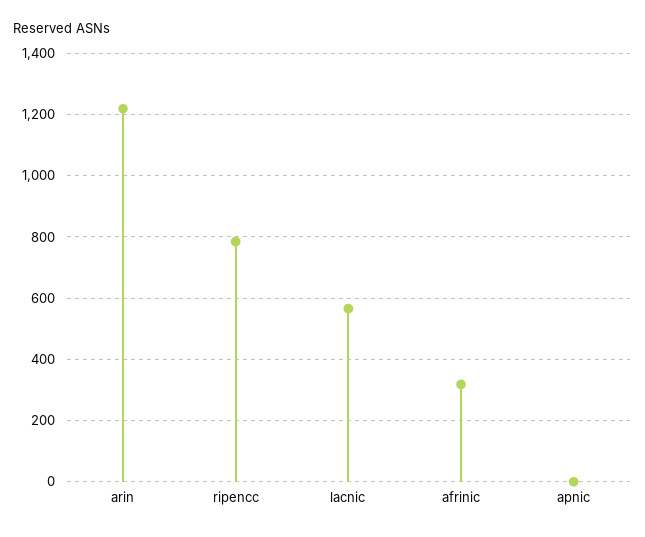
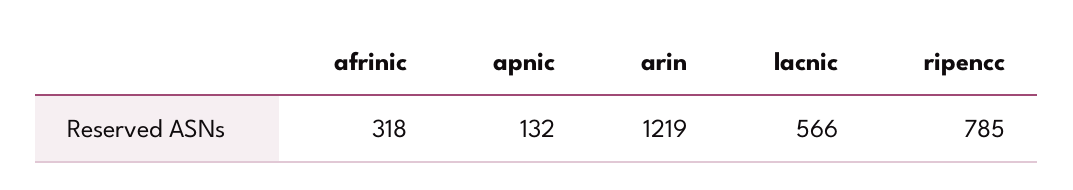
  {
    "arin": 1219,
    "ripencc": 785,
    "lacnic": 566,
    "afrinic": 318,
-   "apnic": 0
+   "apnic": 132
  }

